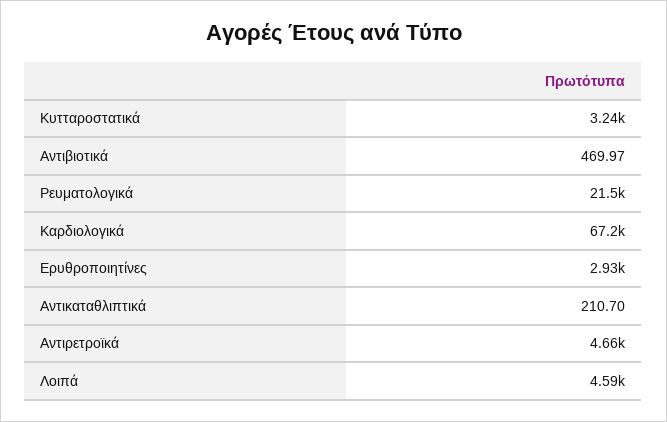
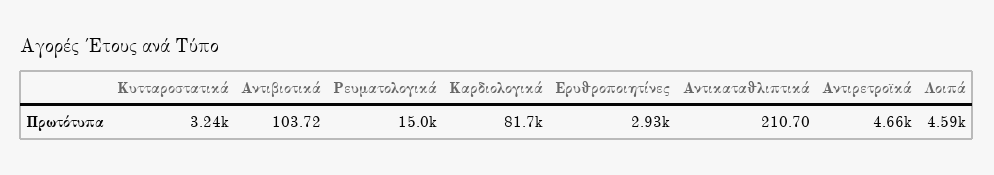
  {
    "Κυτταροστατικά": 3240,
-   "Αντιβιοτικά": 469.97,
+   "Αντιβιοτικά": 103.72,
-   "Ρευματολογικά": 21500,
+   "Ρευματολογικά": 15000,
-   "Καρδιολογικά": 67200,
+   "Καρδιολογικά": 81700,
    "Ερυθροποιητίνες": 2930,
    "Αντικαταθλιπτικά": 210.7,
    "Αντιρετροϊκά": 4660,
    "Λοιπά": 4590
  }

